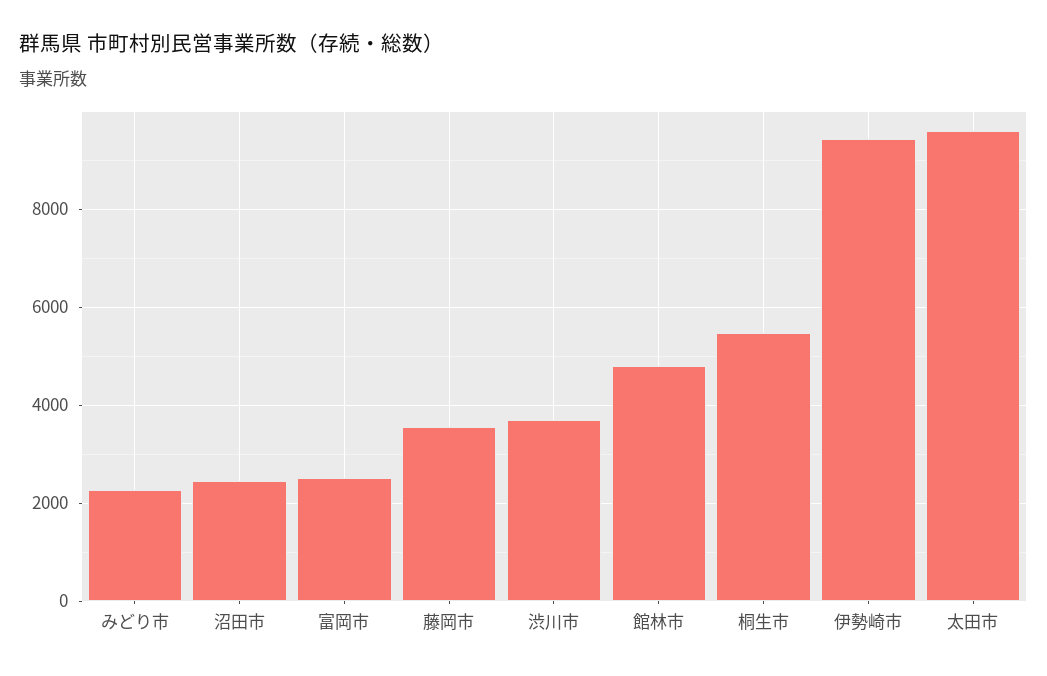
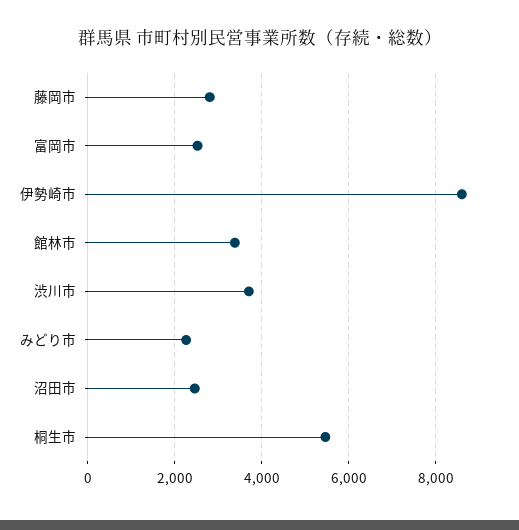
  {
    "みどり市": 2200,
    "沼田市": 2400,
    "富岡市": 2600,
-   "藤岡市": 3600,
+   "藤岡市": 2800,
    "渋川市": 3800,
-   "館林市": 4800,
+   "館林市": 3400,
    "桐生市": 5400,
-   "伊勢崎市": 9400,
+   "伊勢崎市": 8600
-   "太田市": 9600
  }

